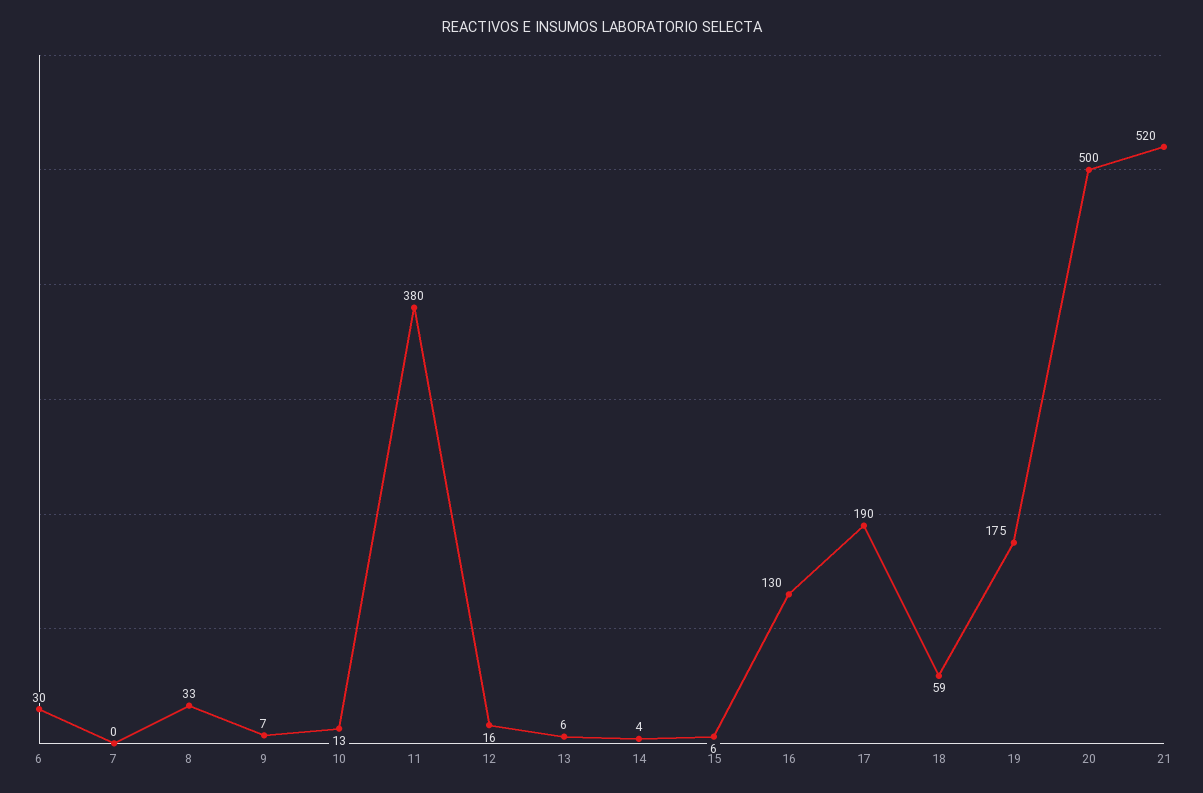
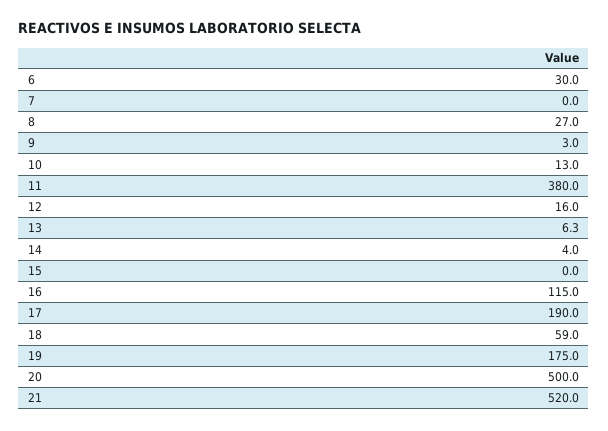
  {
    "6": 30,
    "7": 0,
-   "8": 33,
+   "8": 27,
-   "9": 7,
+   "9": 3,
    "10": 13,
    "11": 380,
    "12": 16,
    "13": 6.3,
    "14": 4,
-   "15": 6,
+   "15": 0,
-   "16": 130,
+   "16": 115,
    "17": 190,
    "18": 59,
    "19": 175,
    "20": 500,
    "21": 520
  }

